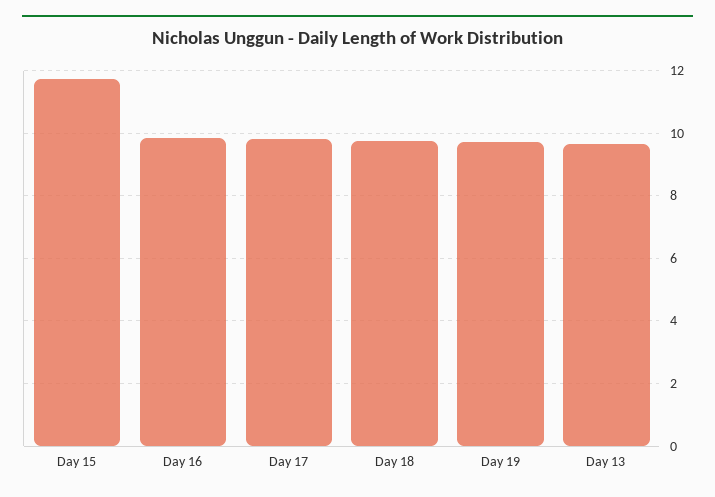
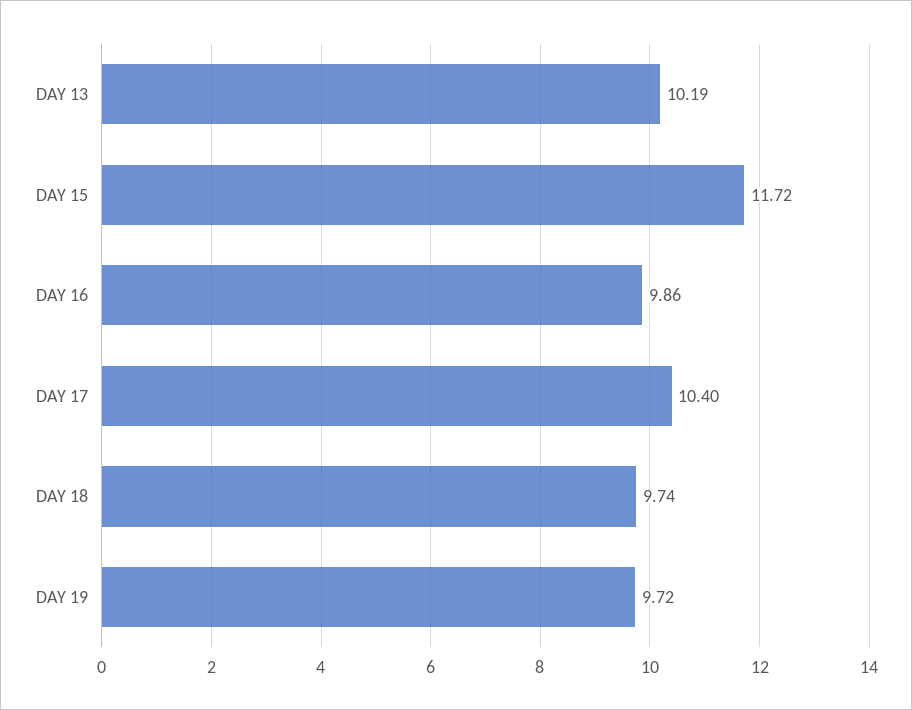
  {
    "Day 15": 11.72,
    "Day 16": 9.86,
-   "Day 17": 9.8,
+   "Day 17": 10.4,
    "Day 18": 9.74,
    "Day 19": 9.72,
-   "Day 13": 9.6
+   "Day 13": 10.19
  }

